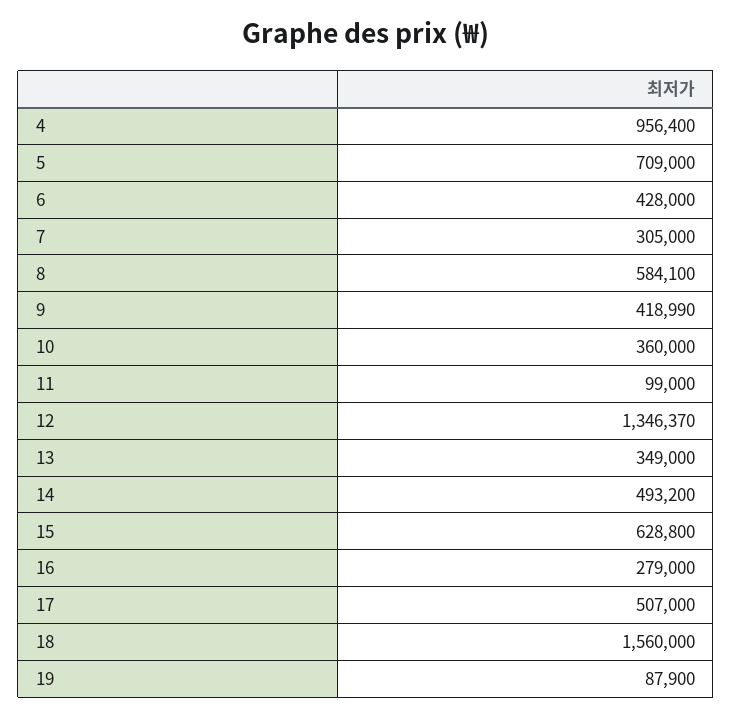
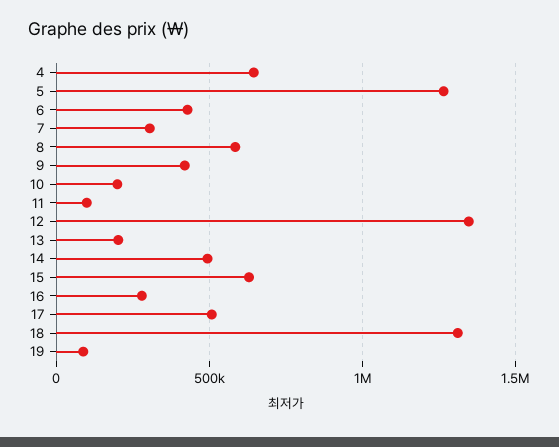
  {
-   "4": 956400,
+   "4": 650000,
-   "5": 709000,
+   "5": 1250000,
    "6": 428000,
    "7": 305000,
    "8": 584100,
    "9": 418990,
-   "10": 360000,
+   "10": 200000,
    "11": 99000,
    "12": 1346370,
-   "13": 349000,
+   "13": 200000,
    "14": 493200,
    "15": 628800,
    "16": 279000,
    "17": 507000,
-   "18": 1560000,
+   "18": 1300000,
    "19": 87900
  }

